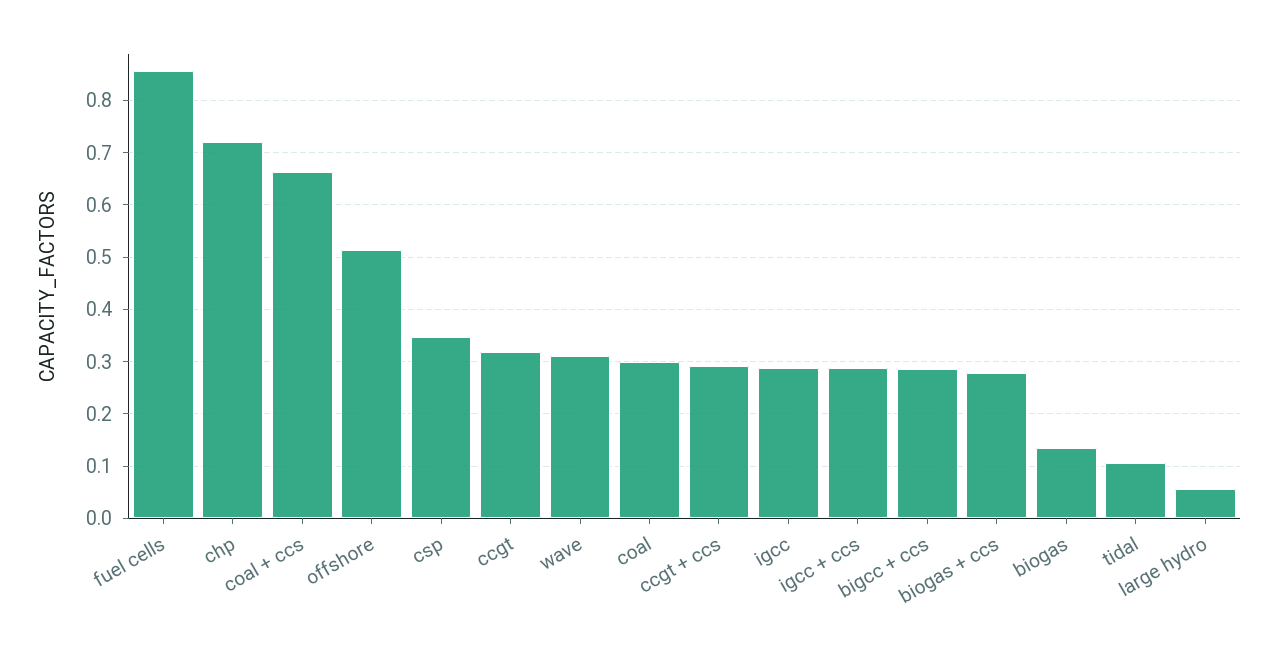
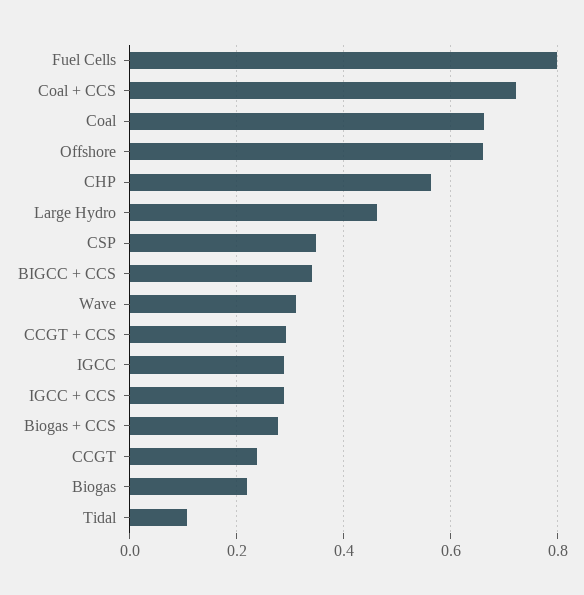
  {
-   "fuel cells": 0.86,
+   "fuel cells": 0.8,
-   "chp": 0.72,
+   "chp": 0.56,
-   "coal + ccs": 0.66,
+   "coal + ccs": 0.72,
-   "offshore": 0.52,
+   "offshore": 0.66,
    "csp": 0.34,
-   "ccgt": 0.32,
+   "ccgt": 0.24,
    "wave": 0.32,
-   "coal": 0.3,
+   "coal": 0.66,
    "ccgt + ccs": 0.3,
    "igcc": 0.28,
    "igcc + ccs": 0.28,
-   "bigcc + ccs": 0.28,
+   "bigcc + ccs": 0.34,
    "biogas + ccs": 0.28,
-   "biogas": 0.14,
+   "biogas": 0.22,
    "tidal": 0.1,
-   "large hydro": 0.06
+   "large hydro": 0.46
  }

